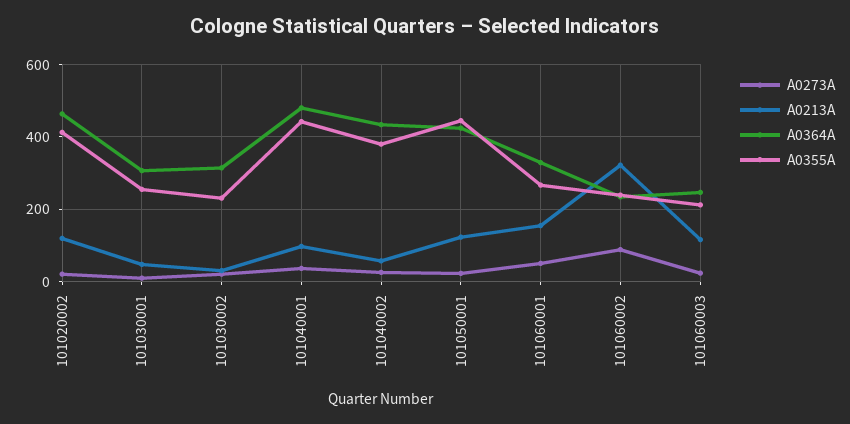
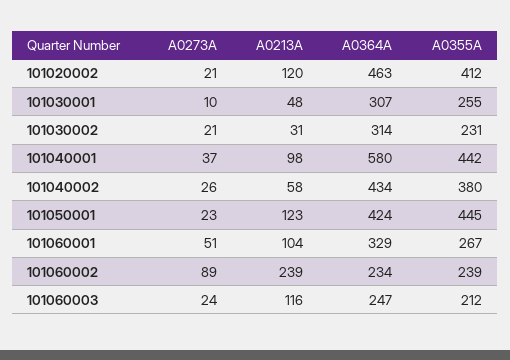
  {
    "A0273A": {
      "101020002": 21,
      "101030001": 10,
      "101030002": 21,
      "101040001": 37,
      "101040002": 26,
      "101050001": 23,
      "101060001": 51,
      "101060002": 89,
      "101060003": 24
    },
    "A0213A": {
      "101020002": 120,
      "101030001": 48,
      "101030002": 31,
      "101040001": 98,
      "101040002": 58,
      "101050001": 123,
-     "101060001": 160,
+     "101060001": 104,
-     "101060002": 320,
+     "101060002": 239,
      "101060003": 116
    },
    "A0364A": {
      "101020002": 463,
      "101030001": 307,
      "101030002": 314,
-     "101040001": 480,
+     "101040001": 580,
      "101040002": 434,
      "101050001": 424,
      "101060001": 329,
      "101060002": 234,
      "101060003": 247
    },
    "A0355A": {
      "101020002": 412,
      "101030001": 255,
      "101030002": 231,
      "101040001": 442,
      "101040002": 380,
      "101050001": 445,
      "101060001": 267,
      "101060002": 239,
      "101060003": 212
    }
  }

